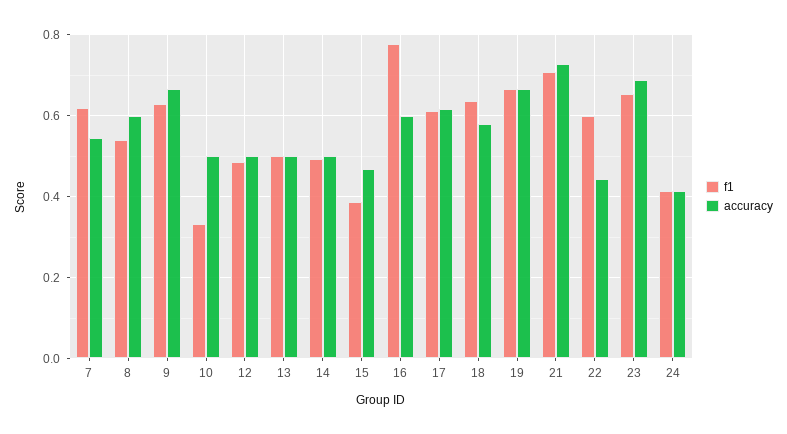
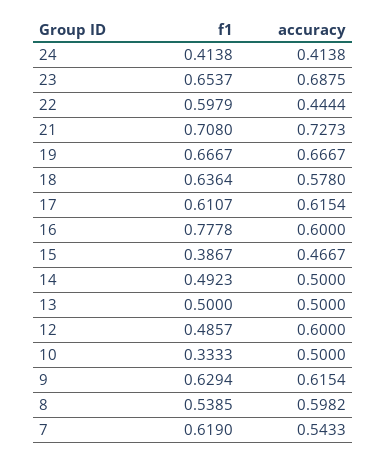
  {
    "f1": {
      "7": 0.619,
      "8": 0.5385,
      "9": 0.6294,
      "10": 0.3333,
      "12": 0.4857,
      "13": 0.5,
      "14": 0.4923,
      "15": 0.3867,
      "16": 0.7778,
      "17": 0.6107,
      "18": 0.6364,
      "19": 0.6667,
      "21": 0.708,
      "22": 0.5979,
      "23": 0.6537,
      "24": 0.4138
    },
    "accuracy": {
      "7": 0.5433,
      "8": 0.5982,
-     "9": 0.66,
+     "9": 0.6154,
      "10": 0.5,
-     "12": 0.5,
+     "12": 0.6,
      "13": 0.5,
      "14": 0.5,
      "15": 0.4667,
      "16": 0.6,
      "17": 0.6154,
      "18": 0.578,
      "19": 0.6667,
      "21": 0.7273,
      "22": 0.4444,
      "23": 0.6875,
      "24": 0.4138
    }
  }

